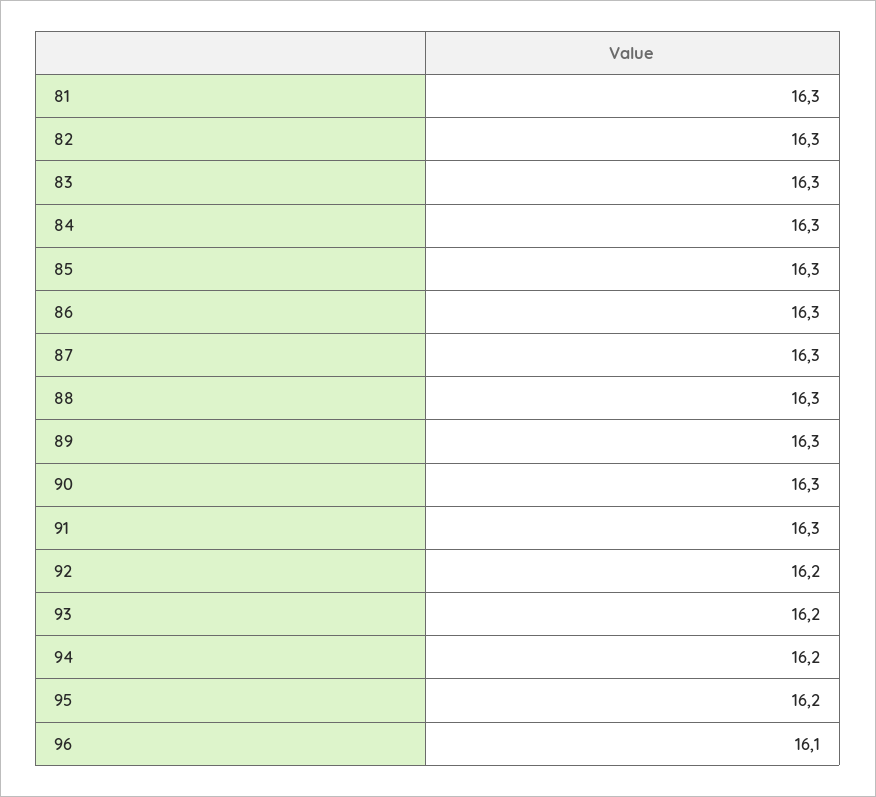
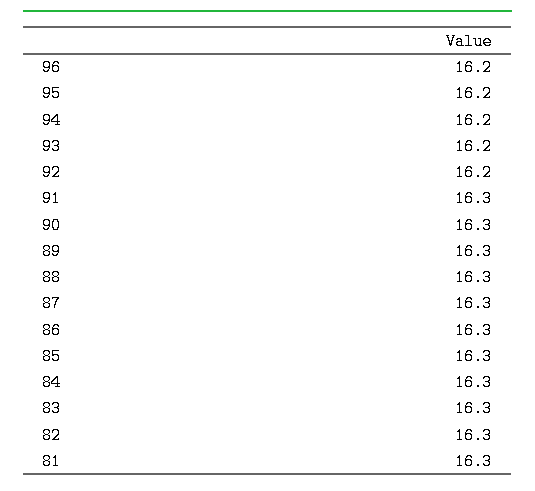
  {
    "81": 16.3,
    "82": 16.3,
    "83": 16.3,
    "84": 16.3,
    "85": 16.3,
    "86": 16.3,
    "87": 16.3,
    "88": 16.3,
    "89": 16.3,
    "90": 16.3,
    "91": 16.3,
    "92": 16.2,
    "93": 16.2,
    "94": 16.2,
    "95": 16.2,
-   "96": 16.1
+   "96": 16.2
  }

